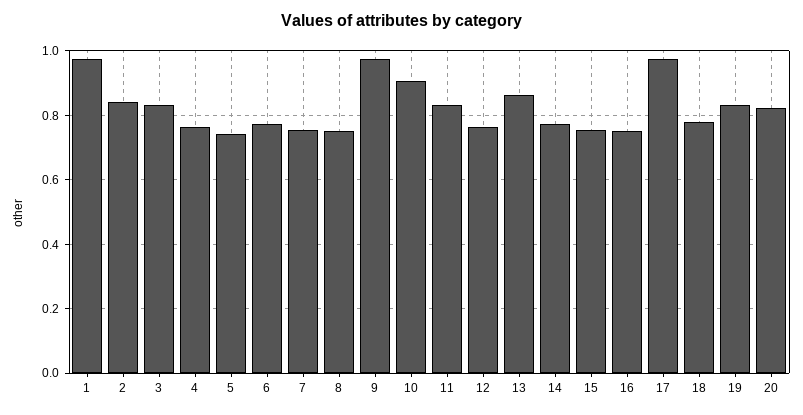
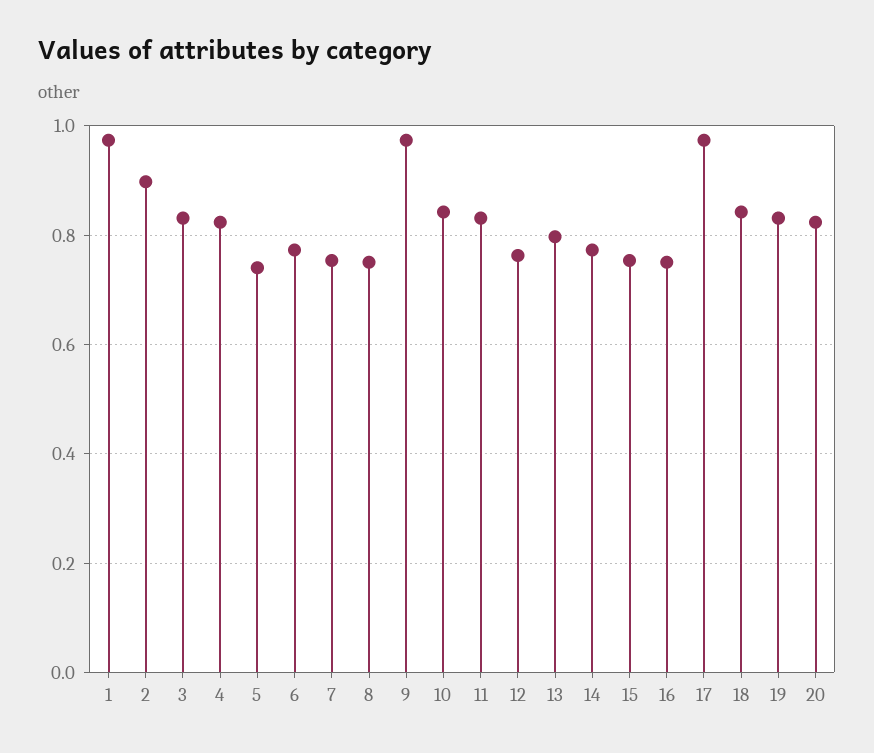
  {
    "1": 0.98,
-   "2": 0.84,
+   "2": 0.9,
    "3": 0.84,
-   "4": 0.76,
+   "4": 0.82,
    "5": 0.74,
    "6": 0.78,
    "7": 0.76,
    "8": 0.76,
    "9": 0.98,
-   "10": 0.9,
+   "10": 0.84,
    "11": 0.84,
    "12": 0.76,
-   "13": 0.86,
+   "13": 0.8,
    "14": 0.78,
    "15": 0.76,
    "16": 0.76,
    "17": 0.98,
-   "18": 0.78,
+   "18": 0.84,
    "19": 0.84,
    "20": 0.82
  }

